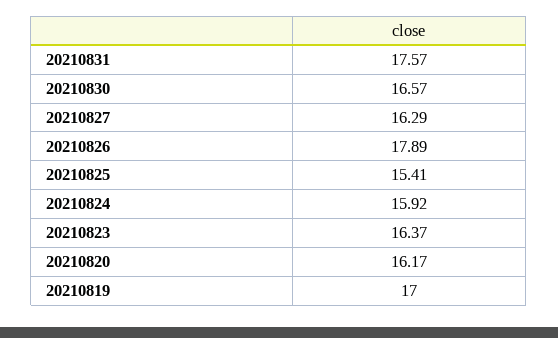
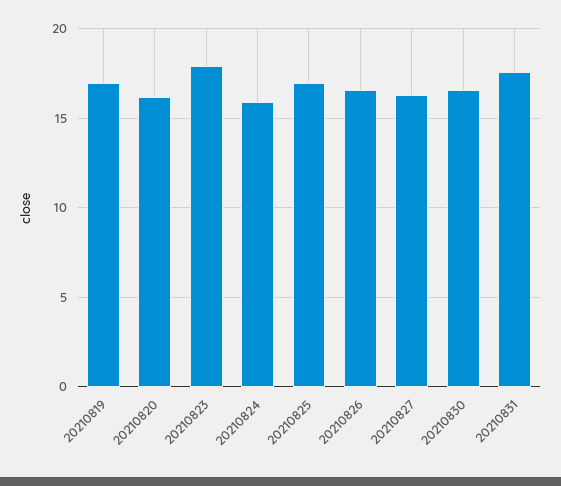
  {
    "20210831": 17.57,
    "20210830": 16.57,
    "20210827": 16.29,
-   "20210826": 17.89,
+   "20210826": 16.5,
-   "20210825": 15.41,
+   "20210825": 17,
    "20210824": 15.92,
-   "20210823": 16.37,
+   "20210823": 18,
    "20210820": 16.17,
    "20210819": 17
  }

